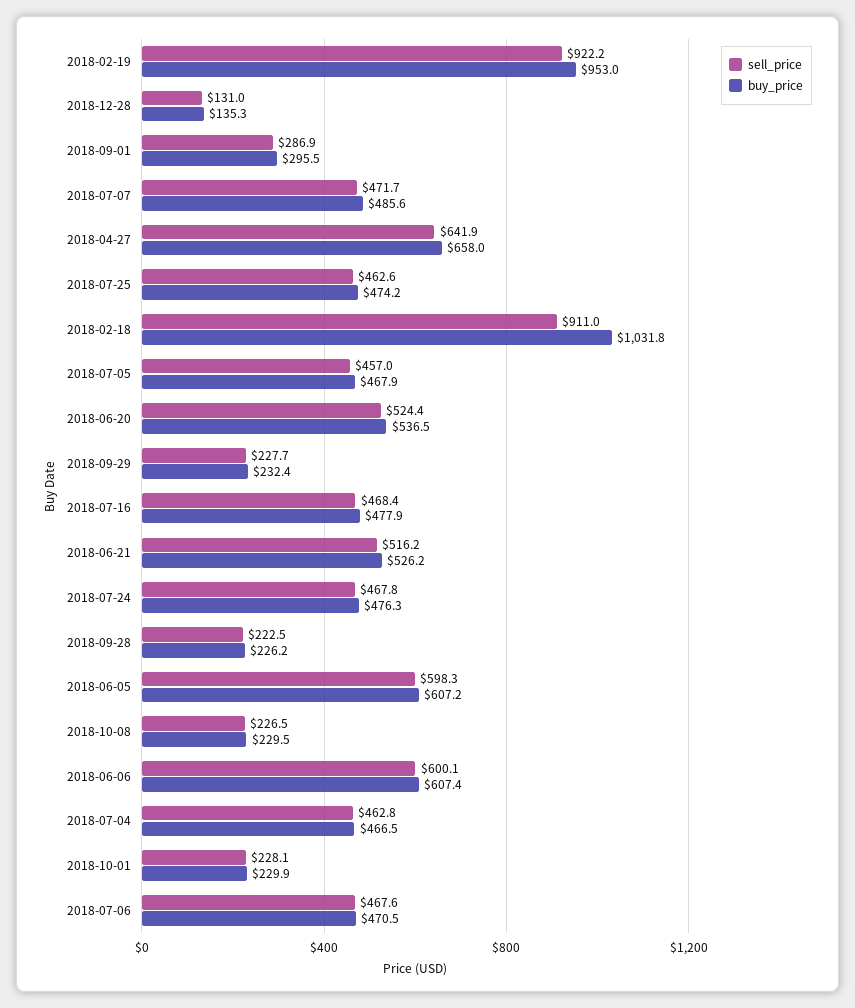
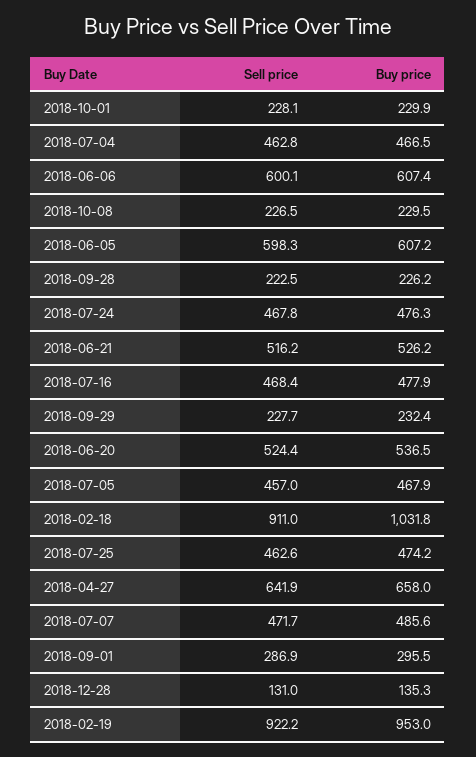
  {
    "sell_price": {
      "2018-02-19": 922.2,
      "2018-12-28": 131,
      "2018-09-01": 286.9,
      "2018-07-07": 471.7,
      "2018-04-27": 641.9,
      "2018-07-25": 462.6,
      "2018-02-18": 911,
      "2018-07-05": 457,
      "2018-06-20": 524.4,
      "2018-09-29": 227.7,
      "2018-07-16": 468.4,
      "2018-06-21": 516.2,
      "2018-07-24": 467.8,
      "2018-09-28": 222.5,
      "2018-06-05": 598.3,
      "2018-10-08": 226.5,
      "2018-06-06": 600.1,
      "2018-07-04": 462.8,
-     "2018-10-01": 228.1,
+     "2018-10-01": 228.1
-     "2018-07-06": 467.6
    },
    "buy_price": {
      "2018-02-19": 953,
      "2018-12-28": 135.3,
      "2018-09-01": 295.5,
      "2018-07-07": 485.6,
      "2018-04-27": 658,
      "2018-07-25": 474.2,
      "2018-02-18": 1031.8,
      "2018-07-05": 467.9,
      "2018-06-20": 536.5,
      "2018-09-29": 232.4,
      "2018-07-16": 477.9,
      "2018-06-21": 526.2,
      "2018-07-24": 476.3,
      "2018-09-28": 226.2,
      "2018-06-05": 607.2,
      "2018-10-08": 229.5,
      "2018-06-06": 607.4,
      "2018-07-04": 466.5,
-     "2018-10-01": 229.9,
+     "2018-10-01": 229.9
-     "2018-07-06": 470.5
    }
  }

